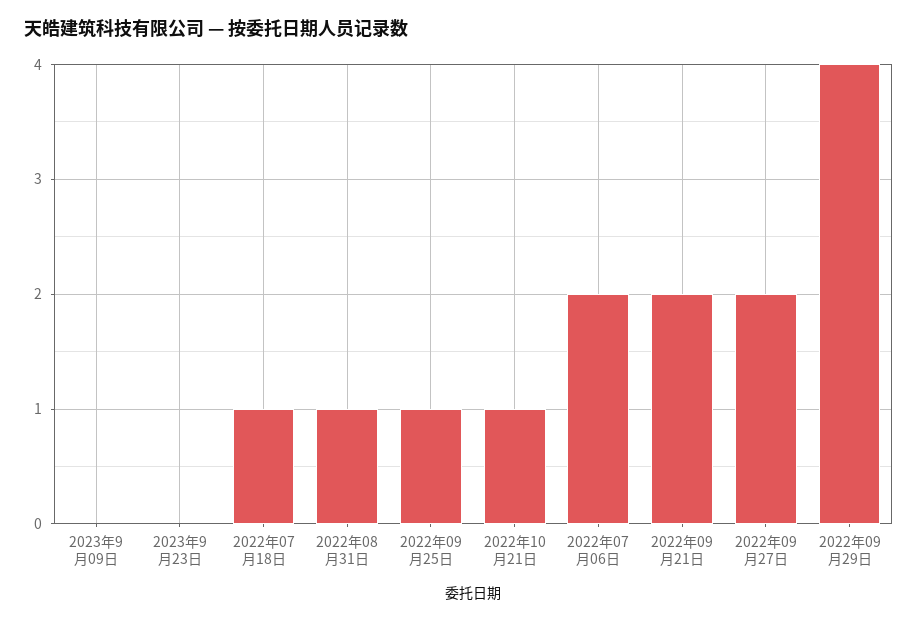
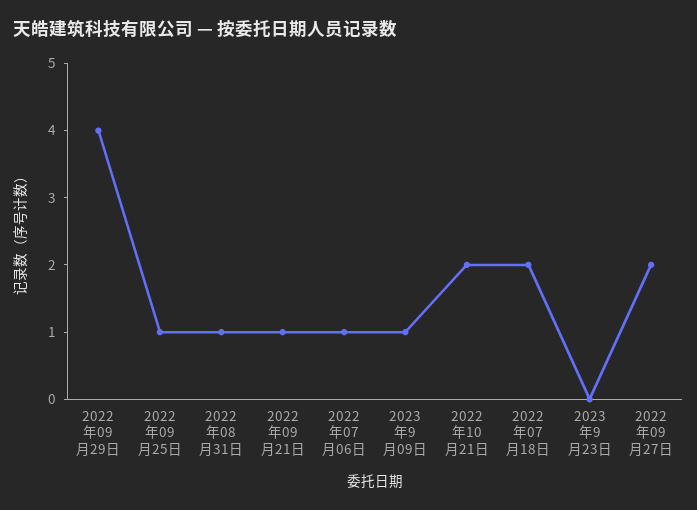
  {
-   "2023年9月09日": 0,
+   "2023年9月09日": 1,
    "2023年9月23日": 0,
-   "2022年07月18日": 1,
+   "2022年07月18日": 2,
    "2022年08月31日": 1,
    "2022年09月25日": 1,
-   "2022年10月21日": 1,
+   "2022年10月21日": 2,
-   "2022年07月06日": 2,
+   "2022年07月06日": 1,
-   "2022年09月21日": 2,
+   "2022年09月21日": 1,
    "2022年09月27日": 2,
    "2022年09月29日": 4
  }

